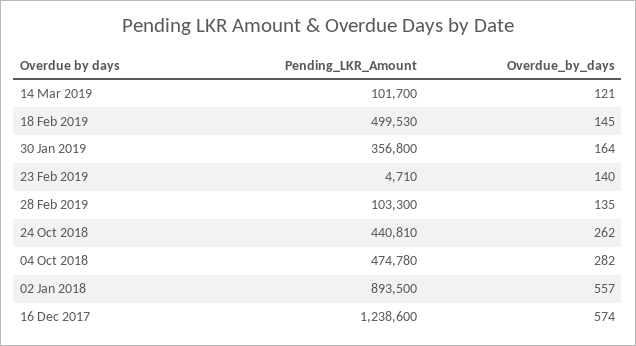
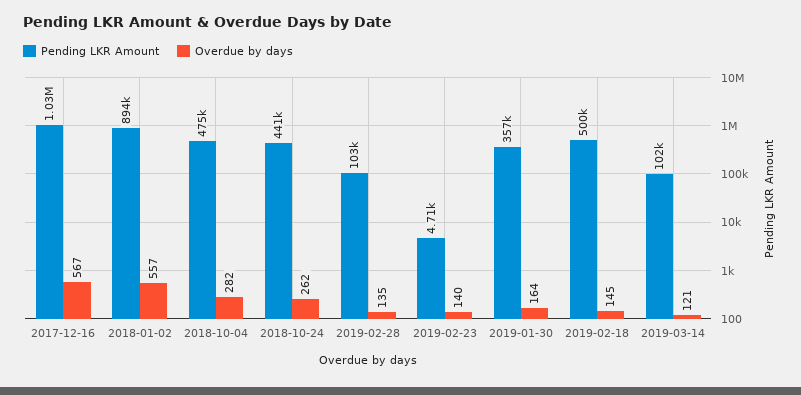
  {
    "Pending_LKR_Amount": {
      "14 Mar 2019": 101700,
      "18 Feb 2019": 499530,
      "30 Jan 2019": 356800,
      "23 Feb 2019": 4710,
      "28 Feb 2019": 103300,
      "24 Oct 2018": 440810,
      "04 Oct 2018": 474780,
      "02 Jan 2018": 893500,
-     "16 Dec 2017": 1238600
+     "16 Dec 2017": 1030000
    },
    "Overdue_by_days": {
      "14 Mar 2019": 121,
      "18 Feb 2019": 145,
      "30 Jan 2019": 164,
      "23 Feb 2019": 140,
      "28 Feb 2019": 135,
      "24 Oct 2018": 262,
      "04 Oct 2018": 282,
      "02 Jan 2018": 557,
-     "16 Dec 2017": 574
+     "16 Dec 2017": 567
    }
  }

